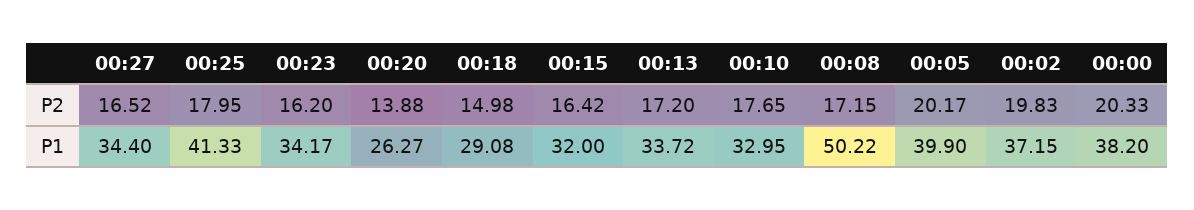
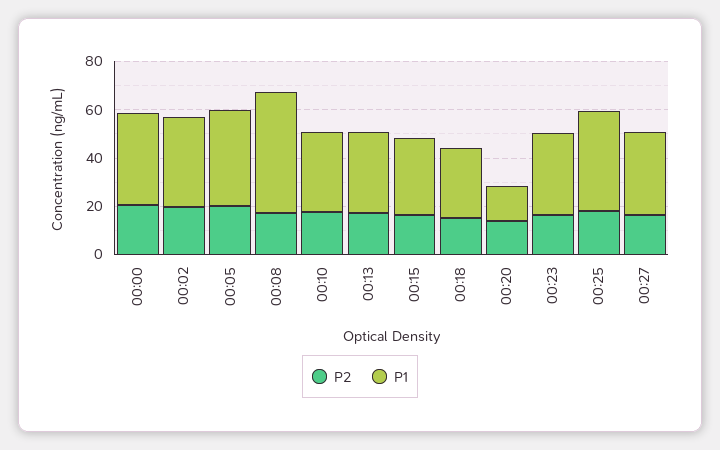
  {
    "P2": {
      "00:27": 16.52,
      "00:25": 17.95,
      "00:23": 16.2,
      "00:20": 13.88,
      "00:18": 14.98,
      "00:15": 16.42,
      "00:13": 17.2,
      "00:10": 17.65,
      "00:08": 17.15,
      "00:05": 20.17,
      "00:02": 19.83,
      "00:00": 20.33
    },
    "P1": {
      "00:27": 34.4,
      "00:25": 41.33,
      "00:23": 34.17,
-     "00:20": 26.27,
+     "00:20": 15,
      "00:18": 29.08,
      "00:15": 32,
      "00:13": 33.72,
      "00:10": 32.95,
      "00:08": 50.22,
      "00:05": 39.9,
      "00:02": 37.15,
      "00:00": 38.2
    }
  }

